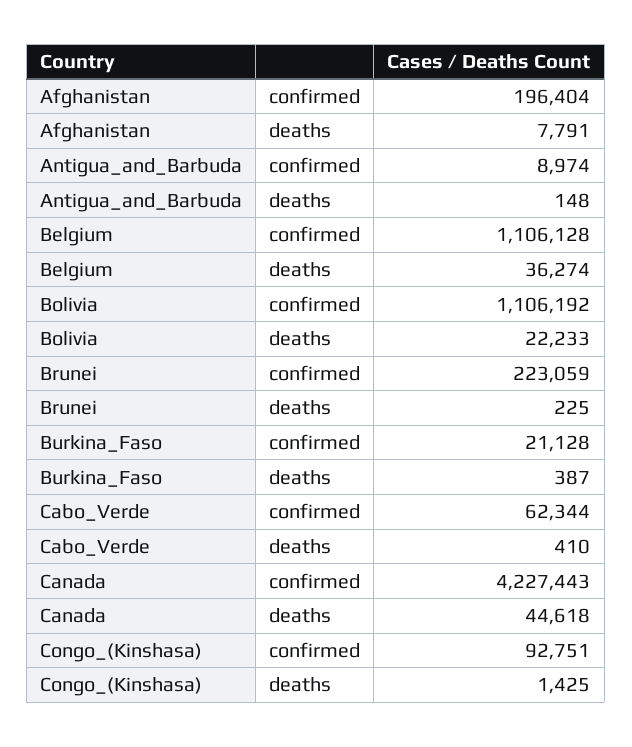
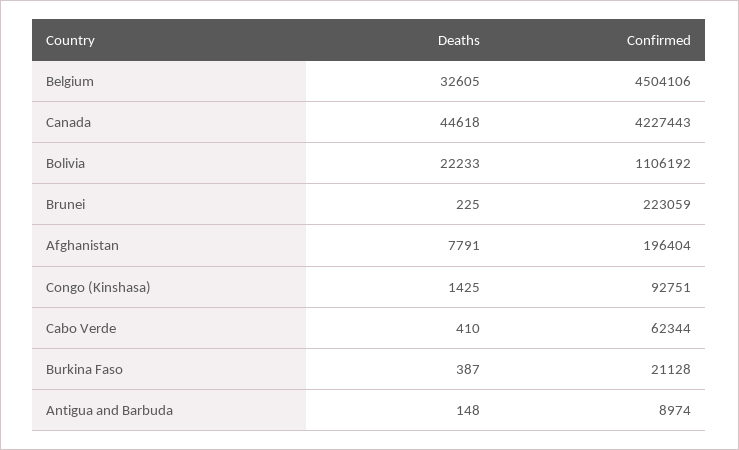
  {
    "Afghanistan": {
      "confirmed": 196404,
      "deaths": 7791
    },
    "Antigua_and_Barbuda": {
      "confirmed": 8974,
      "deaths": 148
    },
    "Belgium": {
-     "confirmed": 1106128,
+     "confirmed": 4504106,
-     "deaths": 36274
+     "deaths": 32605
    },
    "Bolivia": {
      "confirmed": 1106192,
      "deaths": 22233
    },
    "Brunei": {
      "confirmed": 223059,
      "deaths": 225
    },
    "Burkina_Faso": {
      "confirmed": 21128,
      "deaths": 387
    },
    "Cabo_Verde": {
      "confirmed": 62344,
      "deaths": 410
    },
    "Canada": {
      "confirmed": 4227443,
      "deaths": 44618
    },
    "Congo_(Kinshasa)": {
      "confirmed": 92751,
      "deaths": 1425
    }
  }

